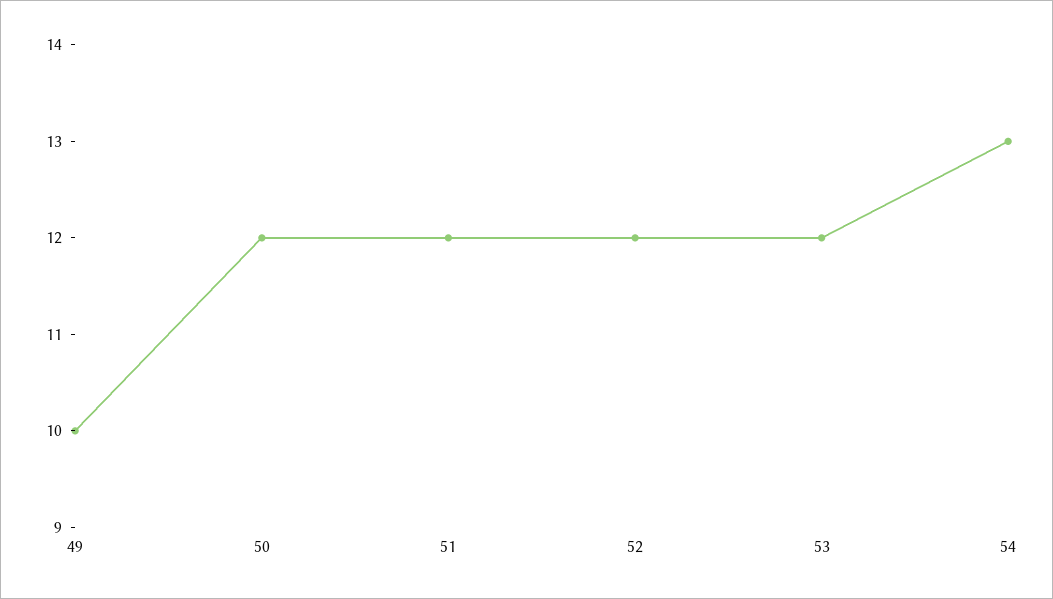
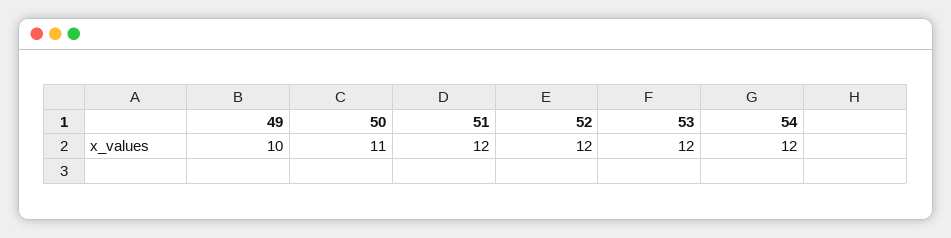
  {
    "49": 10,
-   "50": 12,
+   "50": 11,
    "51": 12,
    "52": 12,
    "53": 12,
-   "54": 13
+   "54": 12
  }

